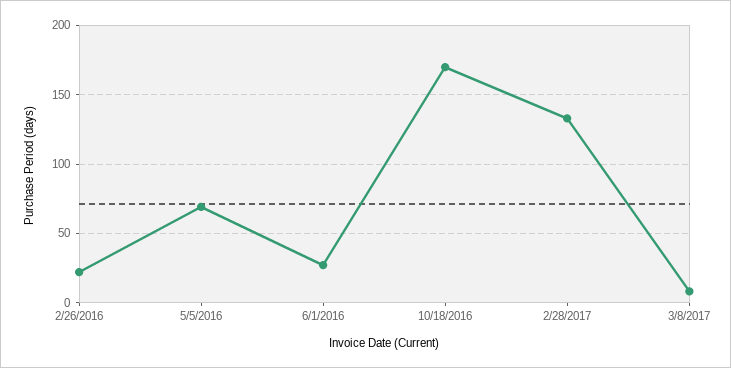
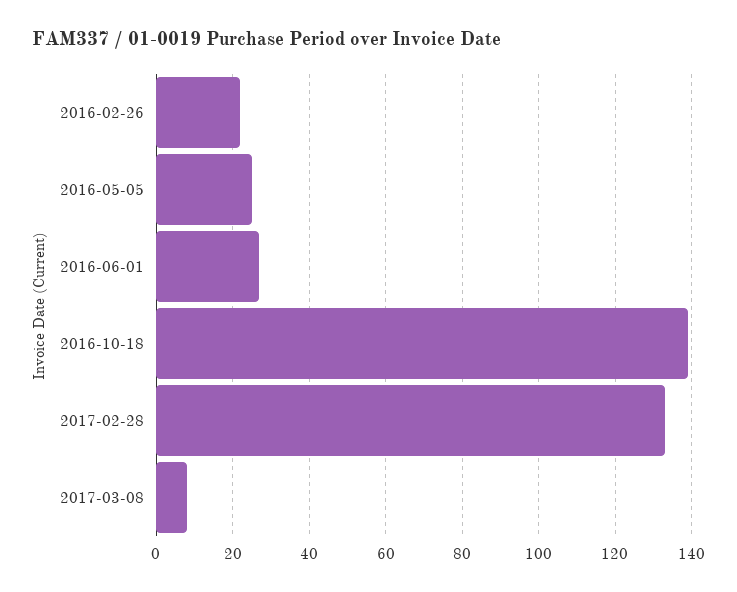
  {
    "2/26/2016": 20,
-   "5/5/2016": 70,
+   "5/5/2016": 25,
    "6/1/2016": 25,
-   "10/18/2016": 170,
+   "10/18/2016": 140,
    "2/28/2017": 135,
    "3/8/2017": 10
  }

